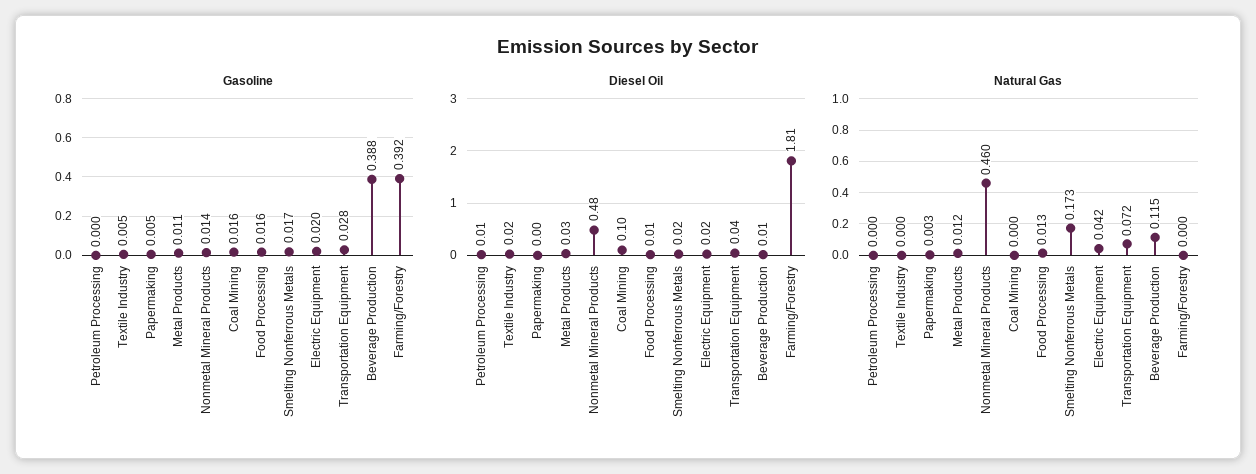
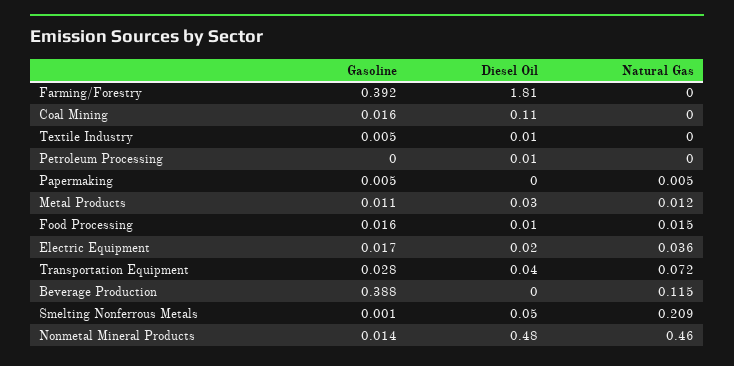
  {
    "Gasoline": {
      "Petroleum Processing": 0,
      "Textile Industry": 0.005,
      "Papermaking": 0.005,
      "Metal Products": 0.011,
      "Nonmetal Mineral Products": 0.014,
      "Coal Mining": 0.016,
      "Food Processing": 0.016,
-     "Smelting Nonferrous Metals": 0.017,
+     "Smelting Nonferrous Metals": 0.001,
-     "Electric Equipment": 0.02,
+     "Electric Equipment": 0.017,
      "Transportation Equipment": 0.028,
      "Beverage Production": 0.388,
      "Farming/Forestry": 0.392
    },
    "Diesel Oil": {
      "Petroleum Processing": 0.01,
-     "Textile Industry": 0.02,
+     "Textile Industry": 0.01,
      "Papermaking": 0,
      "Metal Products": 0.03,
      "Nonmetal Mineral Products": 0.48,
-     "Coal Mining": 0.1,
+     "Coal Mining": 0.11,
      "Food Processing": 0.01,
-     "Smelting Nonferrous Metals": 0.02,
+     "Smelting Nonferrous Metals": 0.05,
      "Electric Equipment": 0.02,
      "Transportation Equipment": 0.04,
-     "Beverage Production": 0.01,
+     "Beverage Production": 0,
      "Farming/Forestry": 1.81
    },
    "Natural Gas": {
      "Petroleum Processing": 0,
      "Textile Industry": 0,
-     "Papermaking": 0.003,
+     "Papermaking": 0.005,
      "Metal Products": 0.012,
      "Nonmetal Mineral Products": 0.46,
      "Coal Mining": 0,
-     "Food Processing": 0.013,
+     "Food Processing": 0.015,
-     "Smelting Nonferrous Metals": 0.173,
+     "Smelting Nonferrous Metals": 0.209,
-     "Electric Equipment": 0.042,
+     "Electric Equipment": 0.036,
      "Transportation Equipment": 0.072,
      "Beverage Production": 0.115,
      "Farming/Forestry": 0
    }
  }

